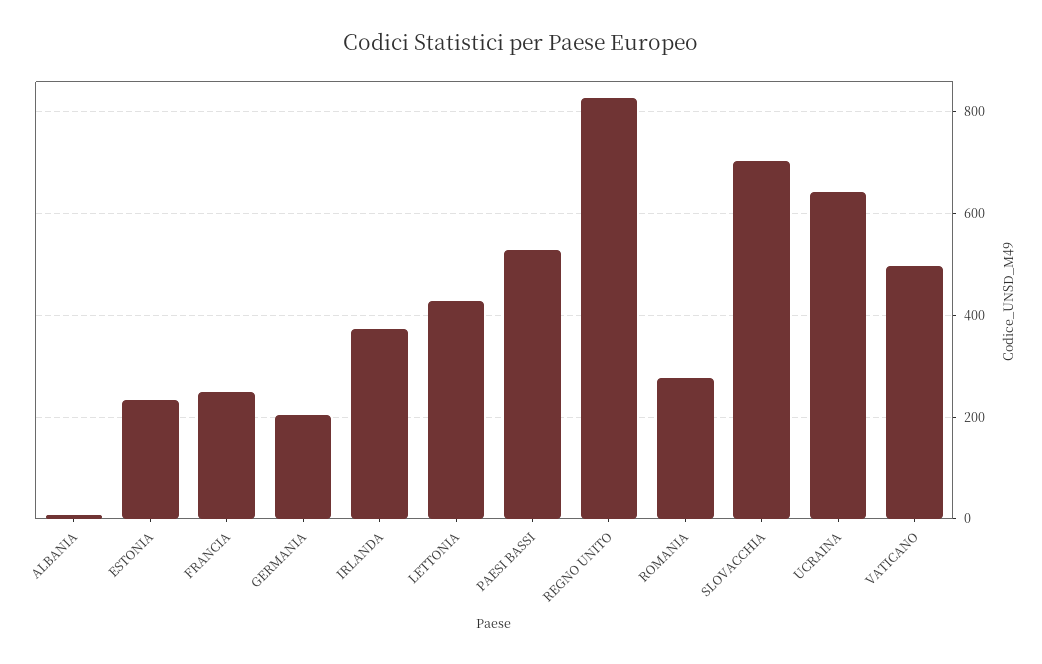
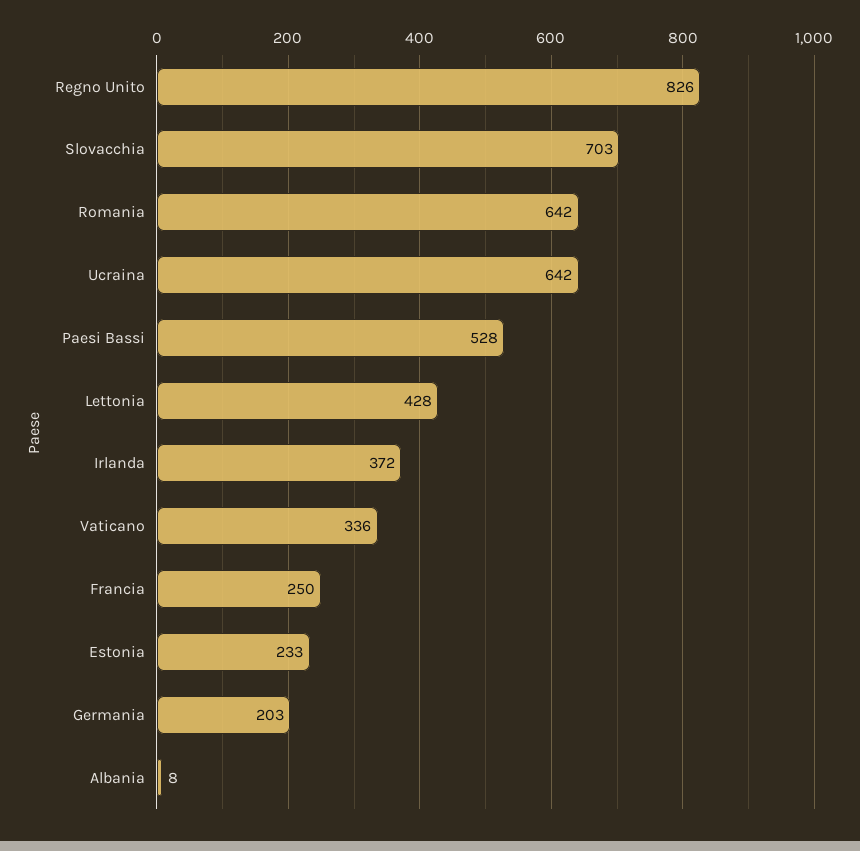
  {
    "ALBANIA": 8,
    "ESTONIA": 233,
    "FRANCIA": 250,
    "GERMANIA": 203,
    "IRLANDA": 372,
    "LETTONIA": 428,
    "PAESI BASSI": 528,
    "REGNO UNITO": 826,
-   "ROMANIA": 280,
+   "ROMANIA": 642,
    "SLOVACCHIA": 703,
    "UCRAINA": 642,
-   "VATICANO": 500
+   "VATICANO": 336
  }

